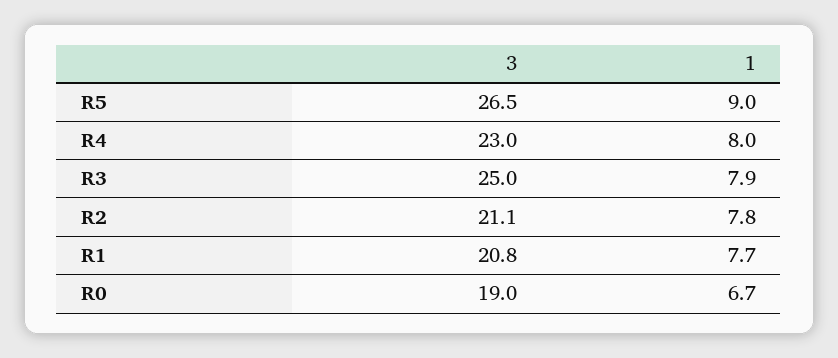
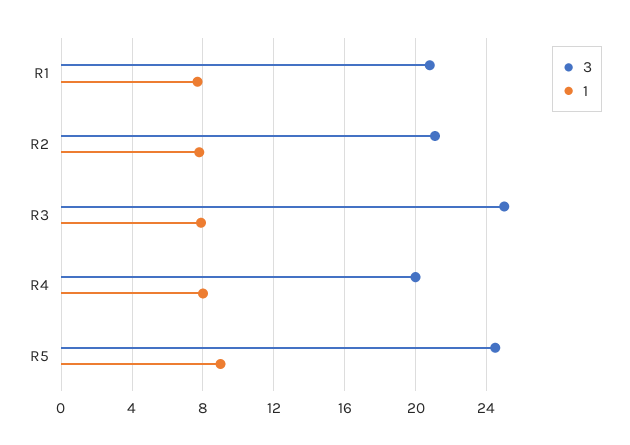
  {
    "3": {
-     "R5": 26.5,
+     "R5": 24.5,
-     "R4": 23,
+     "R4": 20,
      "R3": 25,
      "R2": 21.1,
-     "R1": 20.8,
+     "R1": 20.8
-     "R0": 19
    },
    "1": {
      "R5": 9,
      "R4": 8,
      "R3": 7.9,
      "R2": 7.8,
-     "R1": 7.7,
+     "R1": 7.7
-     "R0": 6.7
    }
  }

